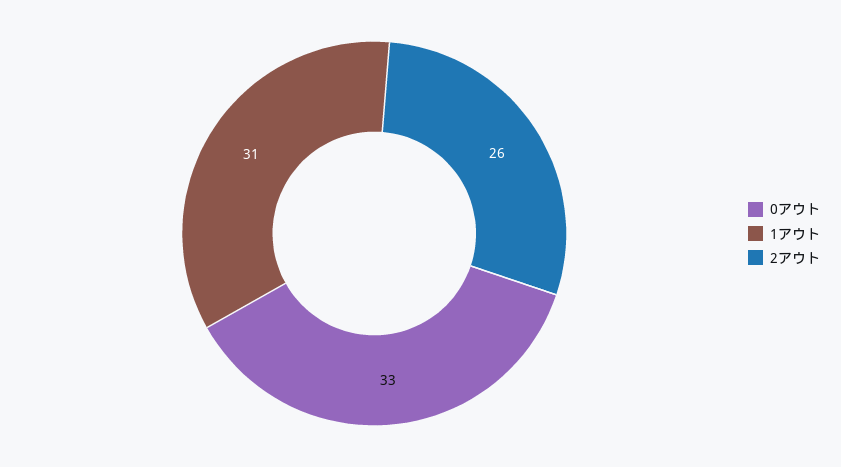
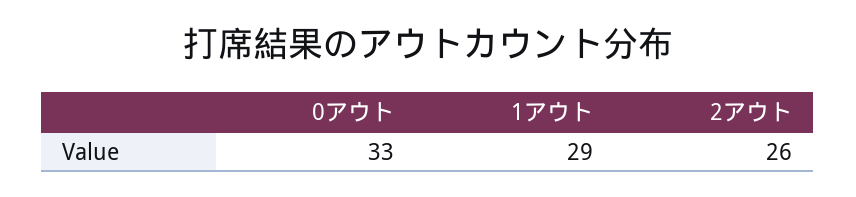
  {
    "0アウト": 33,
-   "1アウト": 31,
+   "1アウト": 29,
    "2アウト": 26
  }

